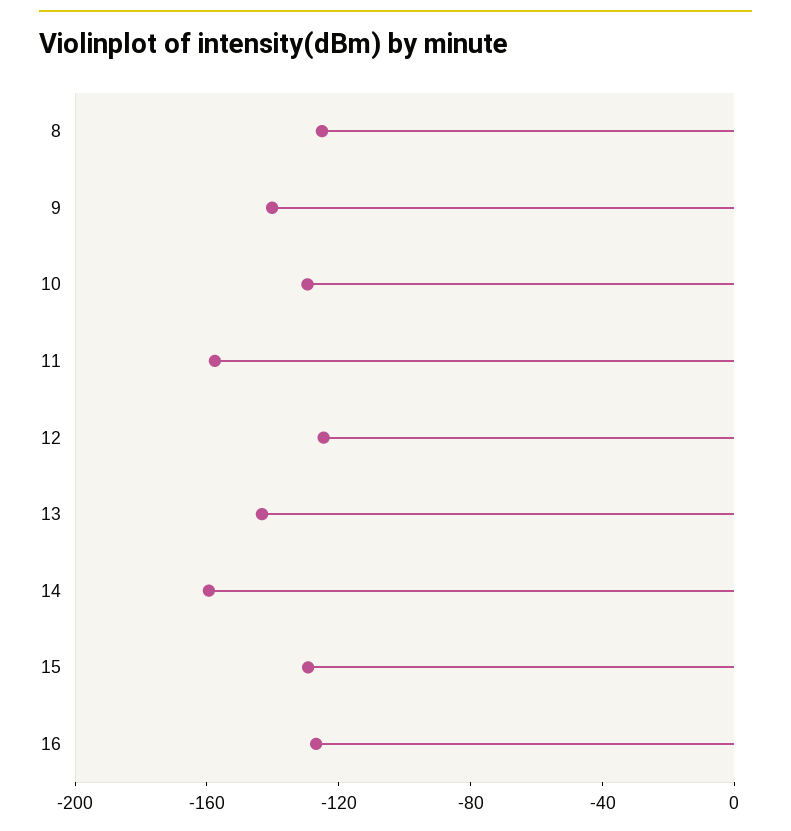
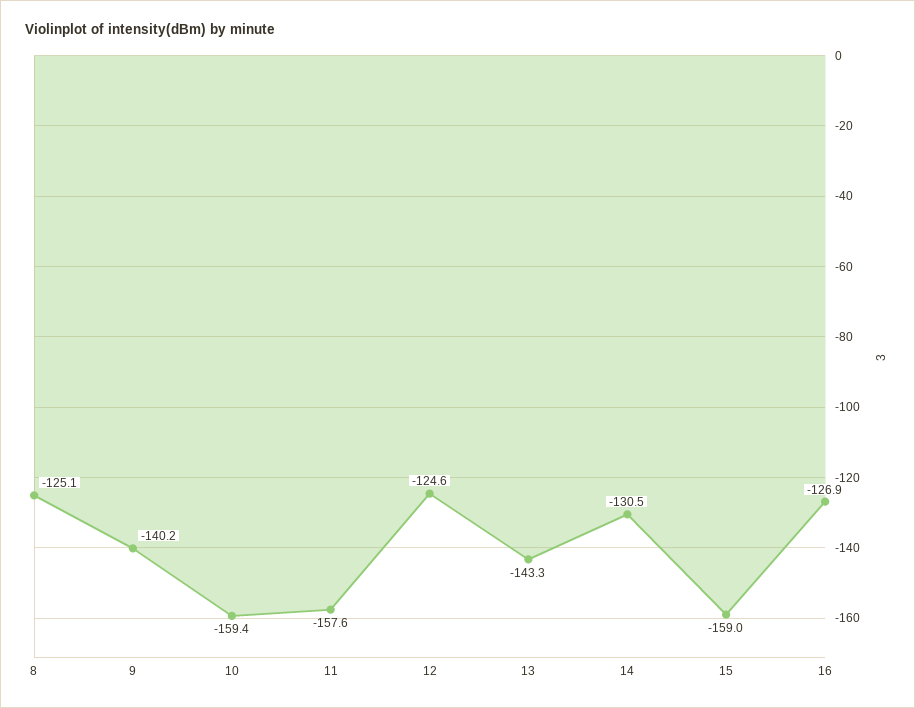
  {
    "8": -125.1,
    "9": -140.2,
-   "10": -130,
+   "10": -159.4,
    "11": -157.6,
    "12": -124.6,
    "13": -143.3,
-   "14": -160,
+   "14": -130.5,
-   "15": -130,
+   "15": -159,
    "16": -126.9
  }

